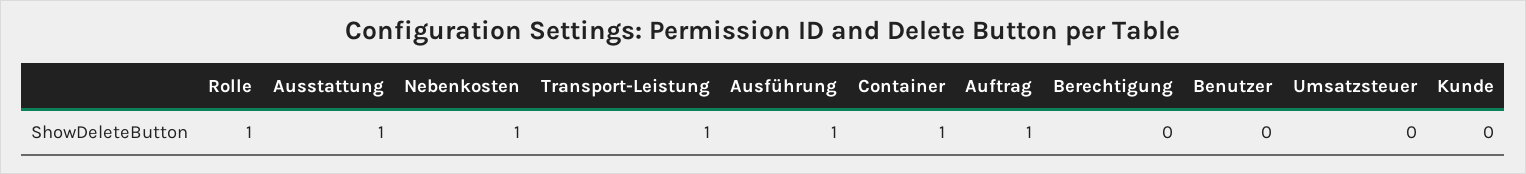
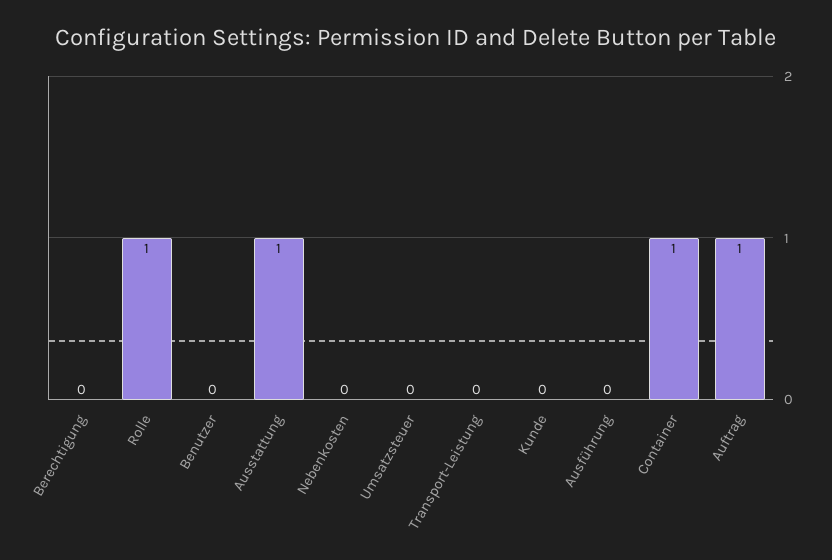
  {
    "Rolle": 1,
    "Ausstattung": 1,
-   "Nebenkosten": 1,
+   "Nebenkosten": 0,
-   "Transport-Leistung": 1,
+   "Transport-Leistung": 0,
-   "Ausführung": 1,
+   "Ausführung": 0,
    "Container": 1,
    "Auftrag": 1,
    "Berechtigung": 0,
    "Benutzer": 0,
    "Umsatzsteuer": 0,
    "Kunde": 0
  }

